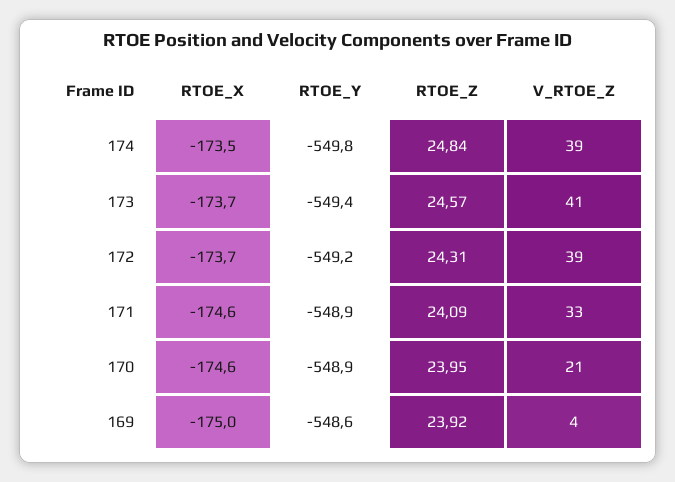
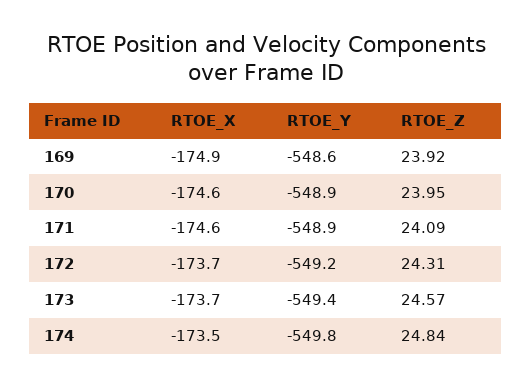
  {
    "RTOE_X": {
      "174": -173.5,
      "173": -173.7,
      "172": -173.7,
      "171": -174.6,
      "170": -174.6,
-     "169": -175
+     "169": -174.9
    },
    "RTOE_Y": {
      "174": -549.8,
      "173": -549.4,
      "172": -549.2,
      "171": -548.9,
      "170": -548.9,
      "169": -548.6
    },
    "RTOE_Z": {
      "174": 24.84,
      "173": 24.57,
      "172": 24.31,
      "171": 24.09,
      "170": 23.95,
      "169": 23.92
-   },
+   }
-   "V_RTOE_Z": {
-     "174": 39,
-     "173": 41,
-     "172": 39,
-     "171": 33,
-     "170": 21,
-     "169": 4
-   }
  }

